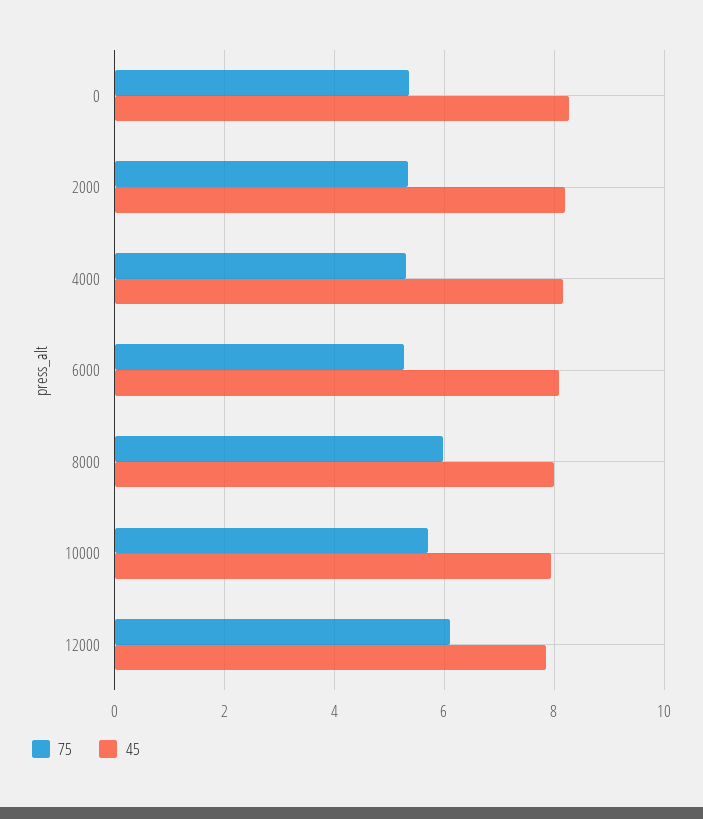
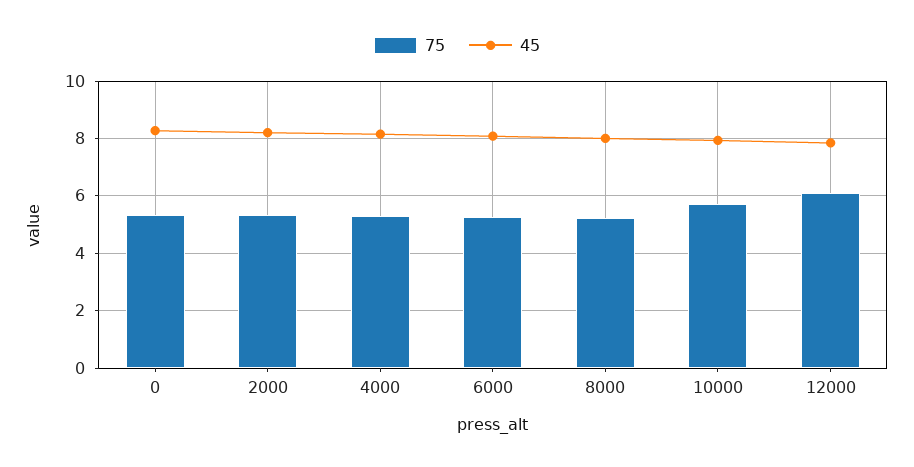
  {
    "75": {
      "0": 5.4,
      "2000": 5.4,
      "4000": 5.4,
      "6000": 5.2,
-     "8000": 6,
+     "8000": 5.25,
      "10000": 5.8,
      "12000": 6.2
    },
    "45": {
      "0": 8.2,
      "2000": 8.2,
      "4000": 8.2,
      "6000": 8,
      "8000": 8,
      "10000": 8,
      "12000": 7.8
    }
  }

